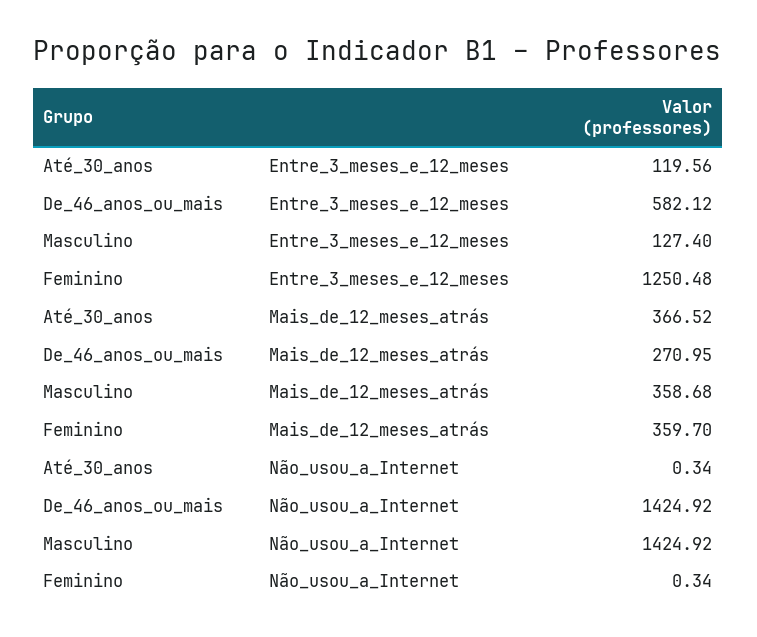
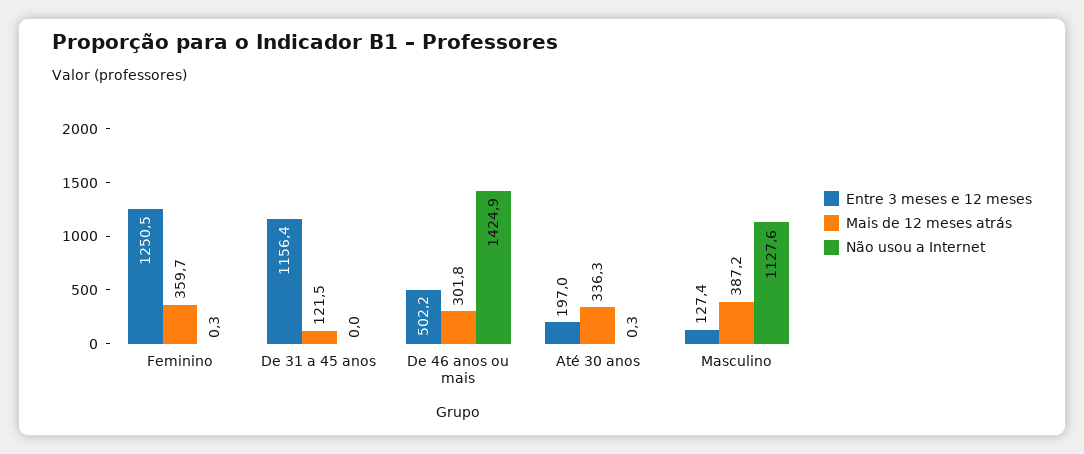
  {
    "Entre_3_meses_e_12_meses": {
-     "Até_30_anos": 119.56,
+     "Até_30_anos": 197,
-     "De_46_anos_ou_mais": 582.12,
+     "De_46_anos_ou_mais": 502.2,
      "Masculino": 127.4,
-     "Feminino": 1250.48
+     "Feminino": 1250.48,
+     "De 31 a 45 anos": 1156.4
    },
    "Mais_de_12_meses_atrás": {
-     "Até_30_anos": 366.52,
+     "Até_30_anos": 336.3,
-     "De_46_anos_ou_mais": 270.95,
+     "De_46_anos_ou_mais": 301.8,
-     "Masculino": 358.68,
+     "Masculino": 387.2,
-     "Feminino": 359.7
+     "Feminino": 359.7,
+     "De 31 a 45 anos": 121.5
    },
    "Não_usou_a_Internet": {
      "Até_30_anos": 0.34,
      "De_46_anos_ou_mais": 1424.92,
-     "Masculino": 1424.92,
+     "Masculino": 1127.6,
-     "Feminino": 0.34
+     "Feminino": 0.34,
+     "De 31 a 45 anos": 0
    }
  }

